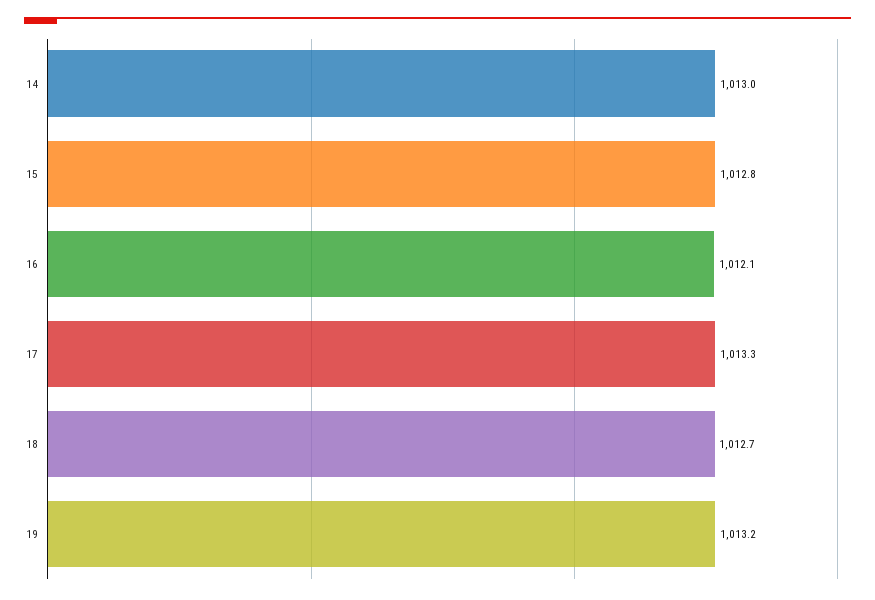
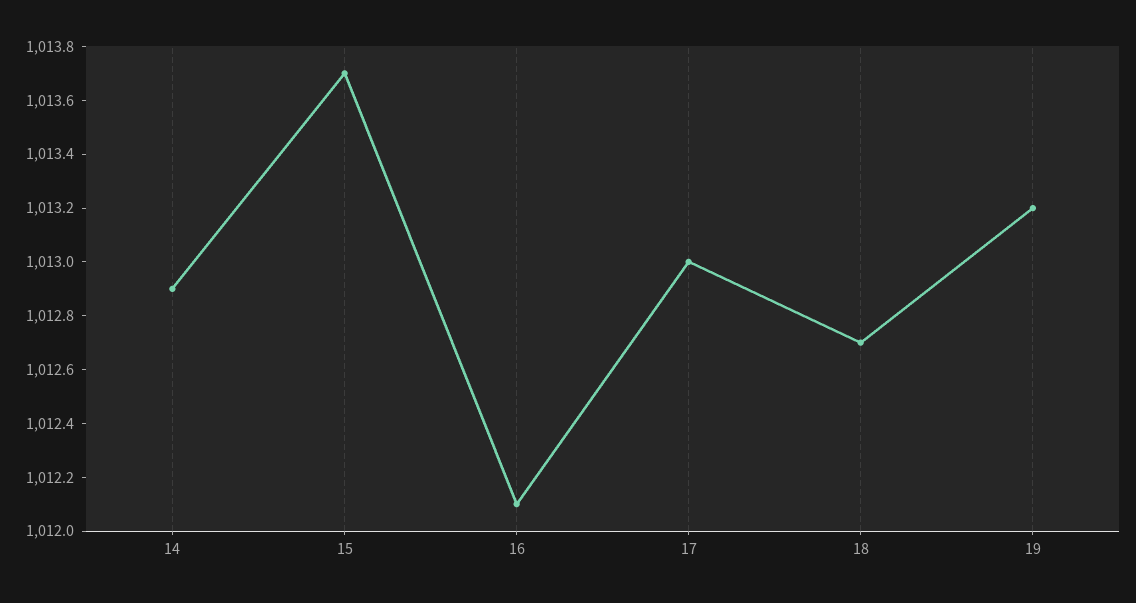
  {
-   "14": 1013,
+   "14": 1012.9,
-   "15": 1012.8,
+   "15": 1013.7,
    "16": 1012.1,
-   "17": 1013.3,
+   "17": 1013,
    "18": 1012.7,
    "19": 1013.2
  }

